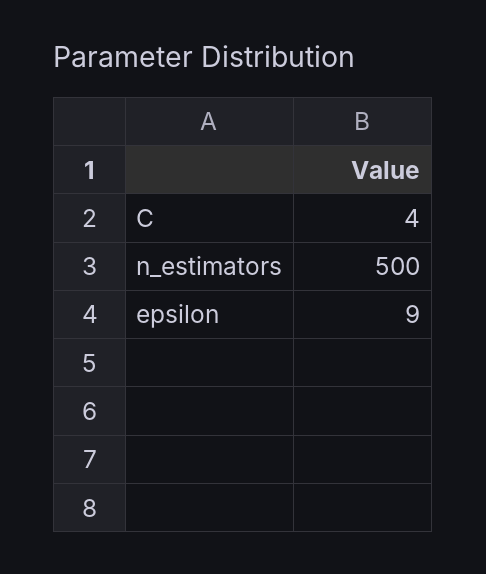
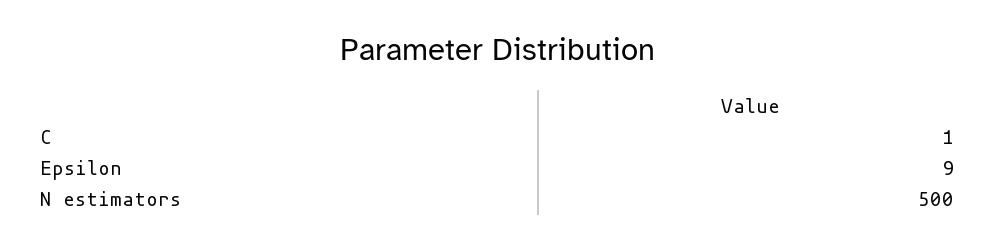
  {
-   "C": 4,
+   "C": 1,
    "n_estimators": 500,
    "epsilon": 9
  }

